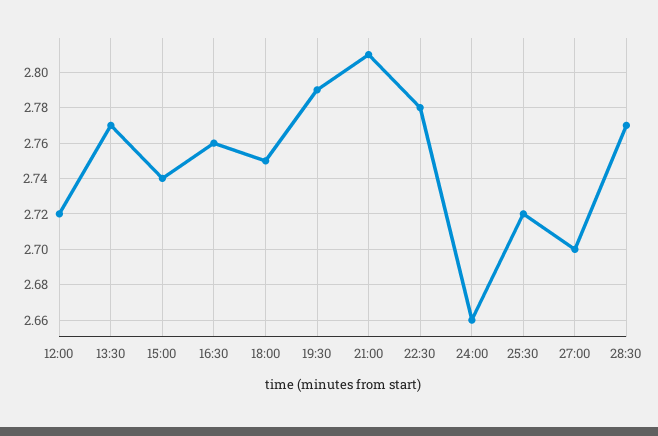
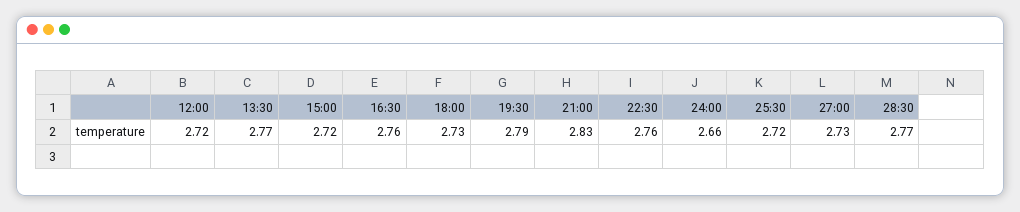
  {
    "12:00": 2.72,
    "13:30": 2.77,
-   "15:00": 2.74,
+   "15:00": 2.72,
    "16:30": 2.76,
-   "18:00": 2.75,
+   "18:00": 2.73,
    "19:30": 2.79,
-   "21:00": 2.81,
+   "21:00": 2.83,
-   "22:30": 2.78,
+   "22:30": 2.76,
    "24:00": 2.66,
    "25:30": 2.72,
-   "27:00": 2.7,
+   "27:00": 2.73,
    "28:30": 2.77
  }

